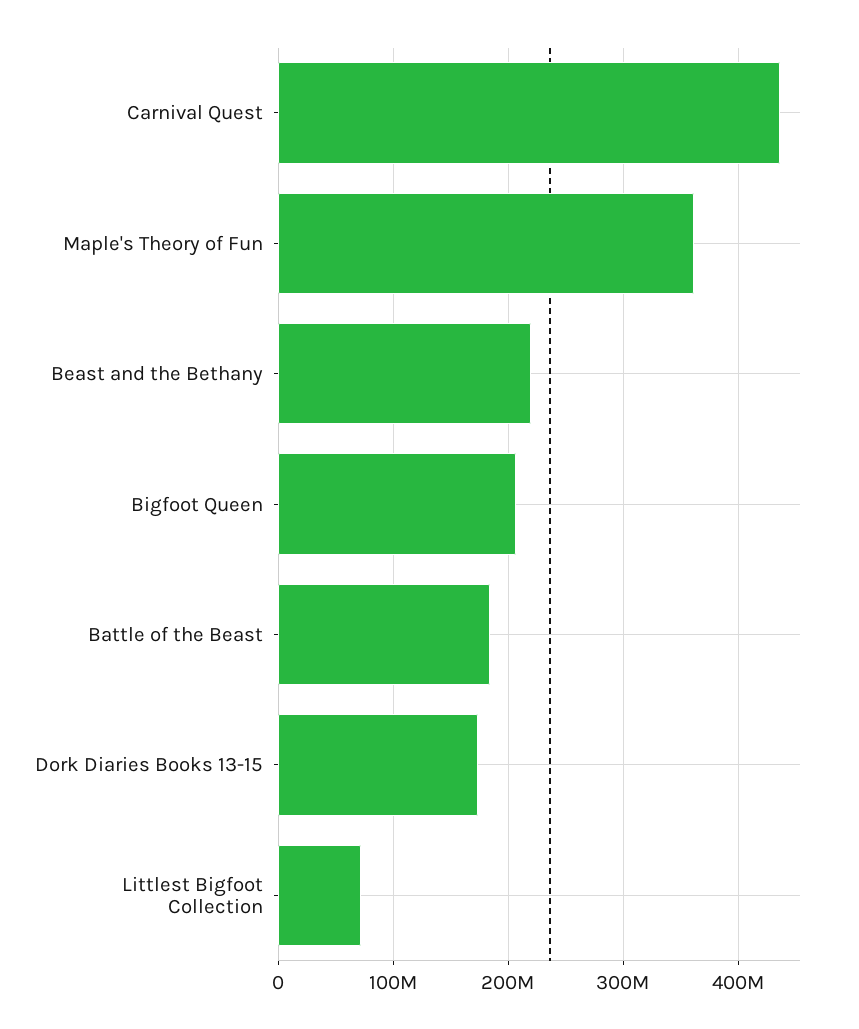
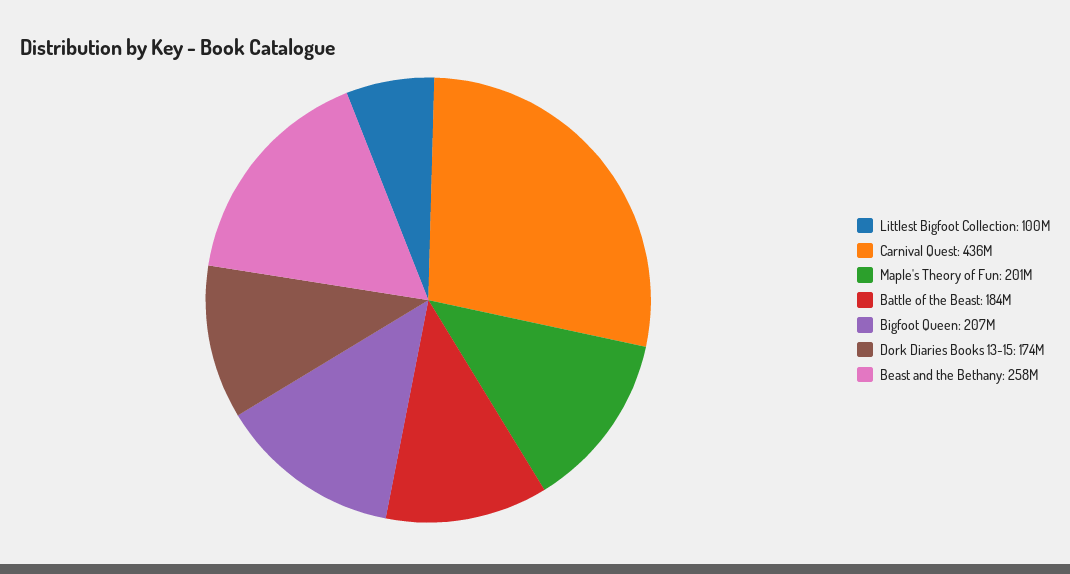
  {
    "Carnival Quest": 436000000,
-   "Maple's Theory of Fun": 360000000,
+   "Maple's Theory of Fun": 201000000,
-   "Beast and the Bethany": 220000000,
+   "Beast and the Bethany": 258000000,
    "Bigfoot Queen": 207000000,
    "Battle of the Beast": 184000000,
    "Dork Diaries Books 13-15": 174000000,
-   "Littlest Bigfoot Collection": 70000000
+   "Littlest Bigfoot Collection": 100000000
  }

